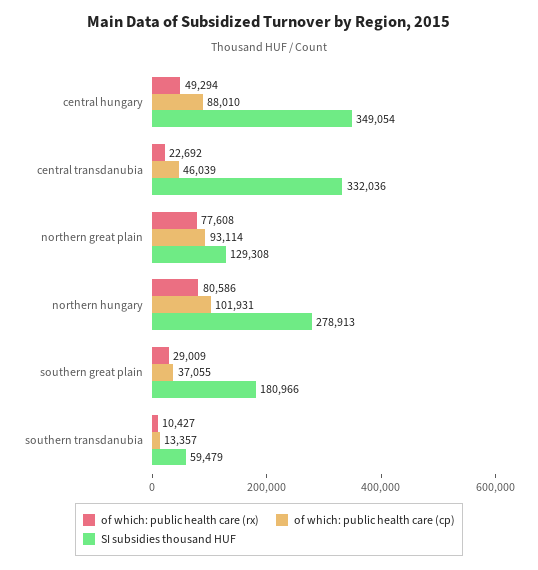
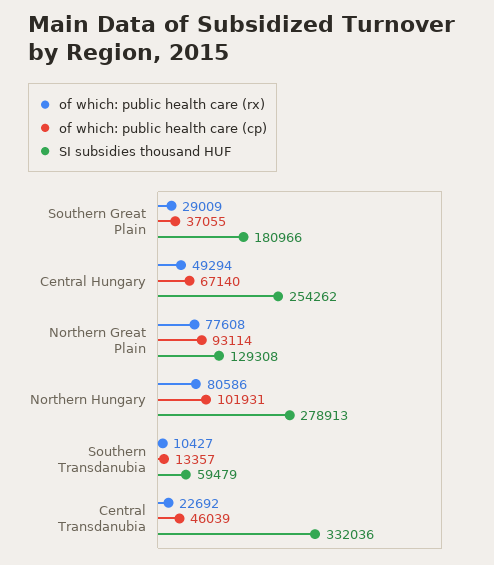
  {
    "of which: public health care (rx)": {
      "central hungary": 49294,
      "central transdanubia": 22692,
      "northern great plain": 77608,
      "northern hungary": 80586,
      "southern great plain": 29009,
      "southern transdanubia": 10427
    },
    "of which: public health care (cp)": {
-     "central hungary": 88010,
+     "central hungary": 67140,
      "central transdanubia": 46039,
      "northern great plain": 93114,
      "northern hungary": 101931,
      "southern great plain": 37055,
      "southern transdanubia": 13357
    },
    "SI subsidies thousand HUF": {
-     "central hungary": 349054,
+     "central hungary": 254262,
      "central transdanubia": 332036,
      "northern great plain": 129308,
      "northern hungary": 278913,
      "southern great plain": 180966,
      "southern transdanubia": 59479
    }
  }

